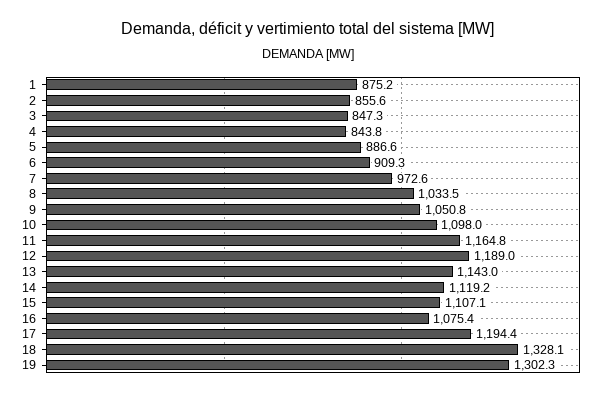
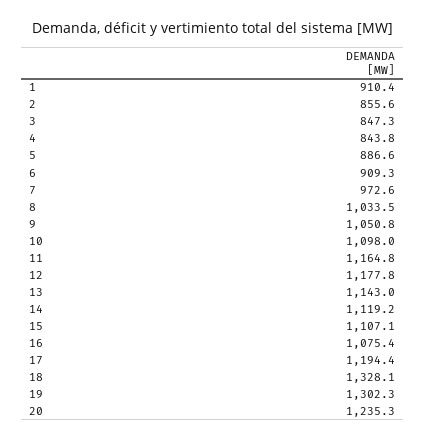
  {
-   "1": 875.2,
+   "1": 910.4,
    "2": 855.6,
    "3": 847.3,
    "4": 843.8,
    "5": 886.6,
    "6": 909.3,
    "7": 972.6,
    "8": 1033.5,
    "9": 1050.8,
    "10": 1098,
    "11": 1164.8,
-   "12": 1189,
+   "12": 1177.8,
    "13": 1143,
    "14": 1119.2,
    "15": 1107.1,
    "16": 1075.4,
    "17": 1194.4,
    "18": 1328.1,
-   "19": 1302.3
+   "19": 1302.3,
+   "20": 1235.3
  }

